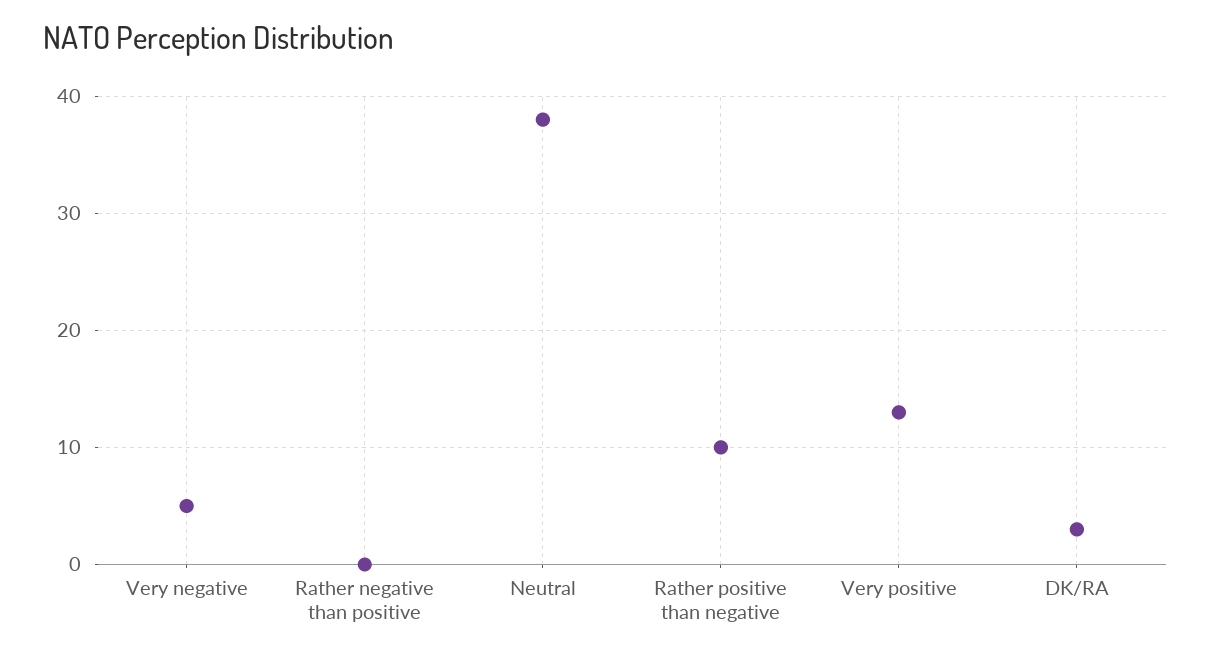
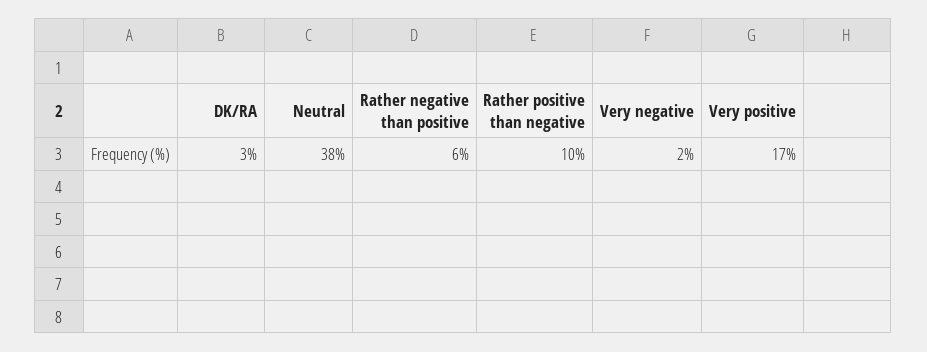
  {
-   "Very negative": 5,
+   "Very negative": 2,
-   "Rather negative than positive": 0,
+   "Rather negative than positive": 6,
    "Neutral": 38,
    "Rather positive than negative": 10,
-   "Very positive": 13,
+   "Very positive": 17,
    "DK/RA": 3
  }

